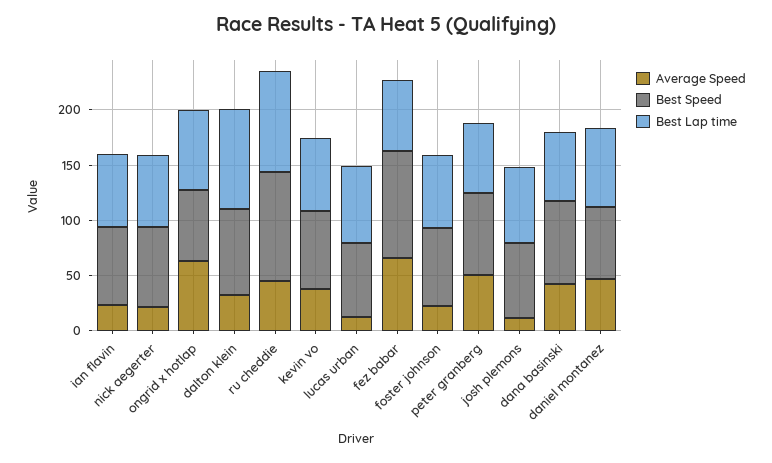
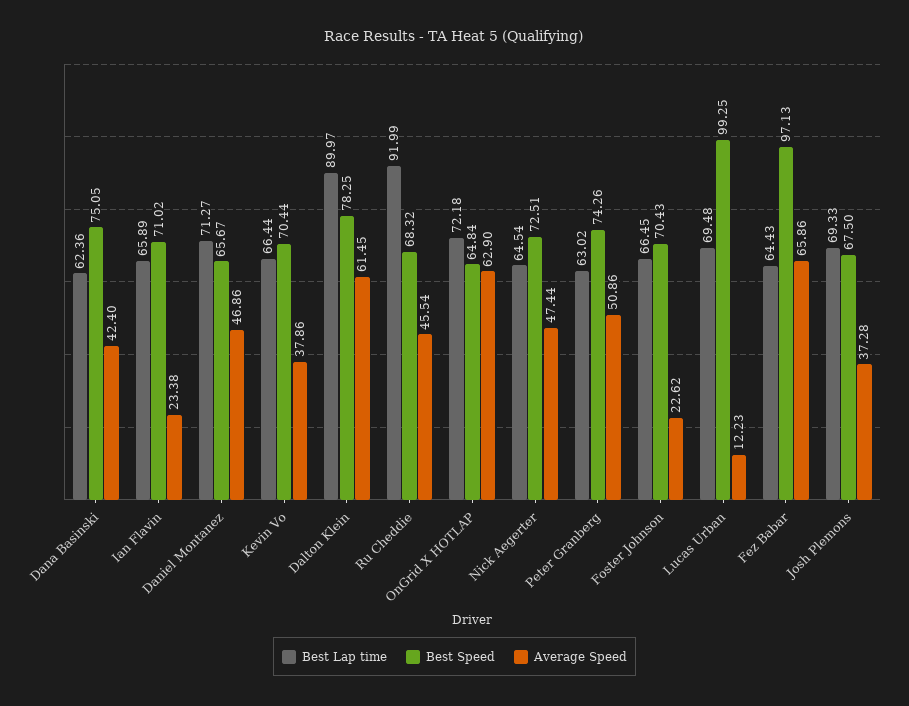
  {
    "Average Speed": {
      "ian flavin": 23.38,
-     "nick aegerter": 20,
+     "nick aegerter": 47.44,
      "ongrid x hotlap": 62.9,
-     "dalton klein": 30,
+     "dalton klein": 61.45,
      "ru cheddie": 45.54,
      "kevin vo": 37.86,
      "lucas urban": 12.23,
      "fez babar": 65.86,
      "foster johnson": 22.62,
      "peter granberg": 50.86,
-     "josh plemons": 10,
+     "josh plemons": 37.28,
      "dana basinski": 42.4,
      "daniel montanez": 46.86
    },
    "Best Speed": {
      "ian flavin": 71.02,
      "nick aegerter": 72.51,
      "ongrid x hotlap": 64.84,
      "dalton klein": 78.25,
-     "ru cheddie": 100,
+     "ru cheddie": 68.32,
      "kevin vo": 70.44,
-     "lucas urban": 70,
+     "lucas urban": 99.25,
      "fez babar": 97.13,
      "foster johnson": 70.43,
      "peter granberg": 74.26,
      "josh plemons": 67.5,
      "dana basinski": 75.05,
      "daniel montanez": 65.67
    },
    "Best Lap time": {
      "ian flavin": 65.89,
      "nick aegerter": 64.54,
      "ongrid x hotlap": 72.18,
      "dalton klein": 89.97,
      "ru cheddie": 91.99,
      "kevin vo": 66.44,
      "lucas urban": 69.48,
      "fez babar": 64.43,
      "foster johnson": 66.45,
      "peter granberg": 63.02,
      "josh plemons": 69.33,
      "dana basinski": 62.36,
      "daniel montanez": 71.27
    }
  }

